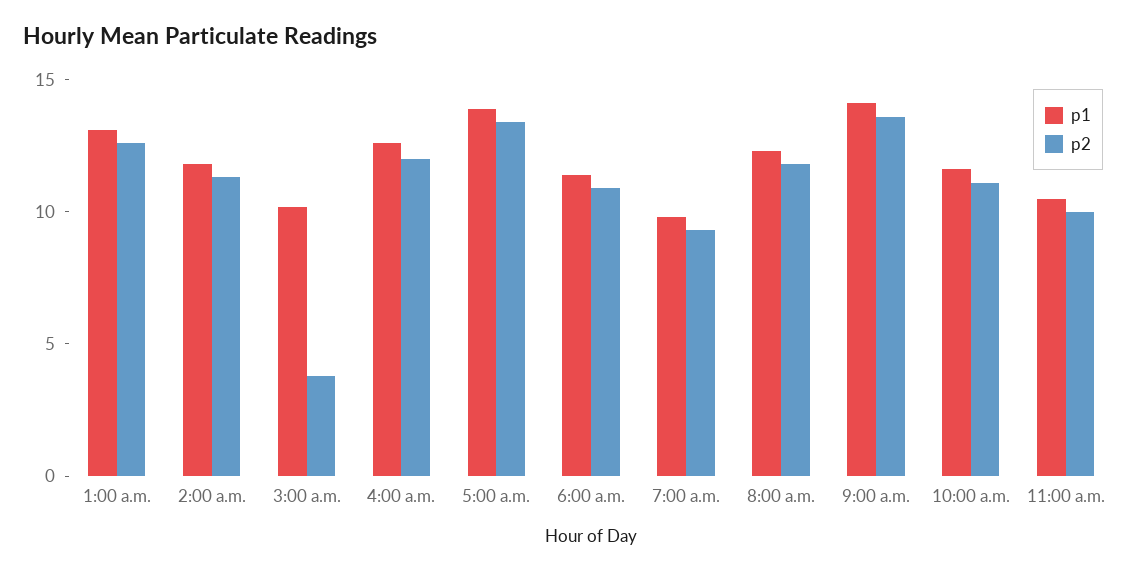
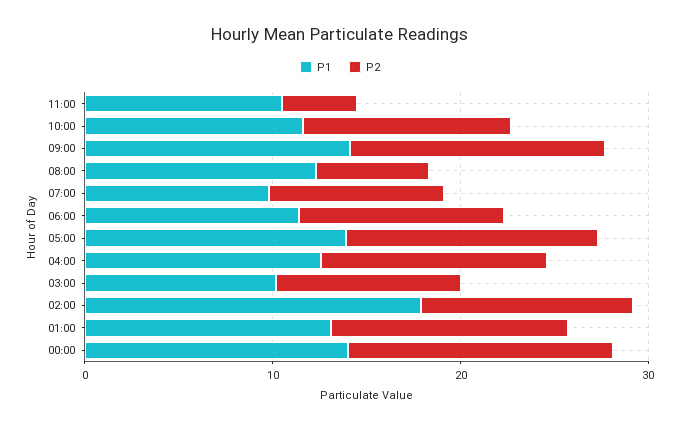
  {
    "p1": {
      "1:00 a.m.": 13,
-     "2:00 a.m.": 12,
+     "2:00 a.m.": 18,
      "3:00 a.m.": 10,
      "4:00 a.m.": 13,
      "5:00 a.m.": 14,
      "6:00 a.m.": 11,
      "7:00 a.m.": 10,
      "8:00 a.m.": 12,
      "9:00 a.m.": 14,
      "10:00 a.m.": 12,
-     "11:00 a.m.": 11
+     "11:00 a.m.": 11,
+     "00:00": 14
    },
    "p2": {
      "1:00 a.m.": 13,
      "2:00 a.m.": 11,
-     "3:00 a.m.": 4,
+     "3:00 a.m.": 10,
      "4:00 a.m.": 12,
      "5:00 a.m.": 13,
      "6:00 a.m.": 11,
      "7:00 a.m.": 9,
-     "8:00 a.m.": 12,
+     "8:00 a.m.": 6,
      "9:00 a.m.": 14,
      "10:00 a.m.": 11,
-     "11:00 a.m.": 10
+     "11:00 a.m.": 4,
+     "00:00": 14
    }
  }

